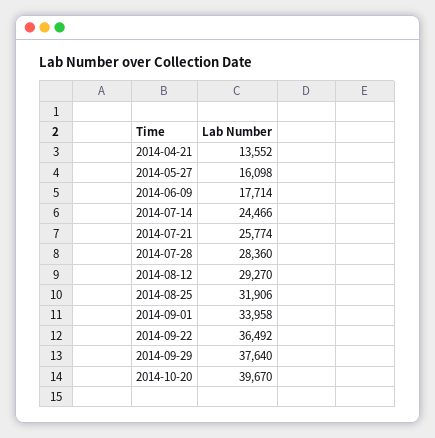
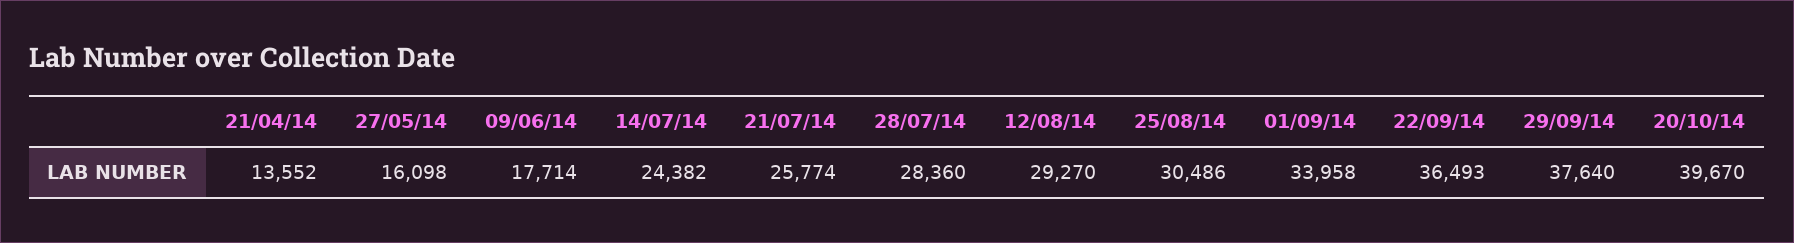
  {
    "2014-04-21": 13552,
    "2014-05-27": 16098,
    "2014-06-09": 17714,
-   "2014-07-14": 24466,
+   "2014-07-14": 24382,
    "2014-07-21": 25774,
    "2014-07-28": 28360,
    "2014-08-12": 29270,
-   "2014-08-25": 31906,
+   "2014-08-25": 30486,
    "2014-09-01": 33958,
-   "2014-09-22": 36492,
+   "2014-09-22": 36493,
    "2014-09-29": 37640,
    "2014-10-20": 39670
  }

